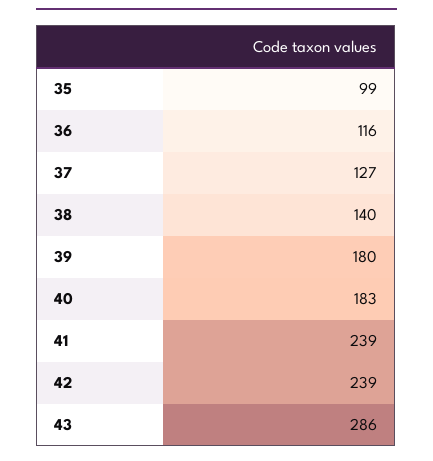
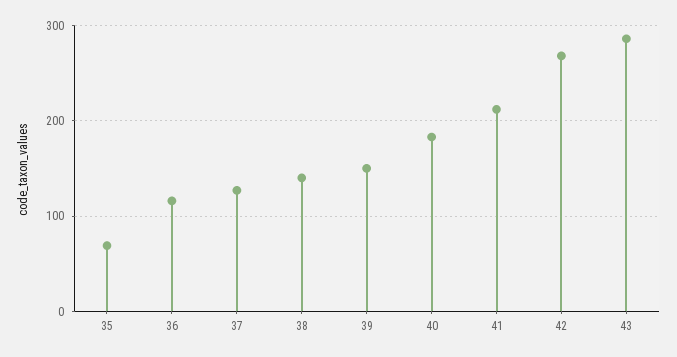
  {
-   "35": 99,
+   "35": 70,
    "36": 116,
    "37": 127,
    "38": 140,
-   "39": 180,
+   "39": 150,
    "40": 183,
-   "41": 239,
+   "41": 210,
-   "42": 239,
+   "42": 270,
    "43": 286
  }

